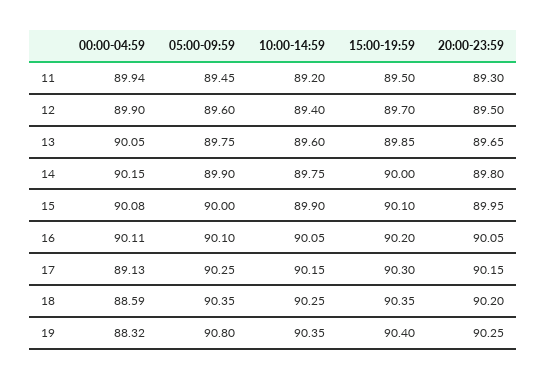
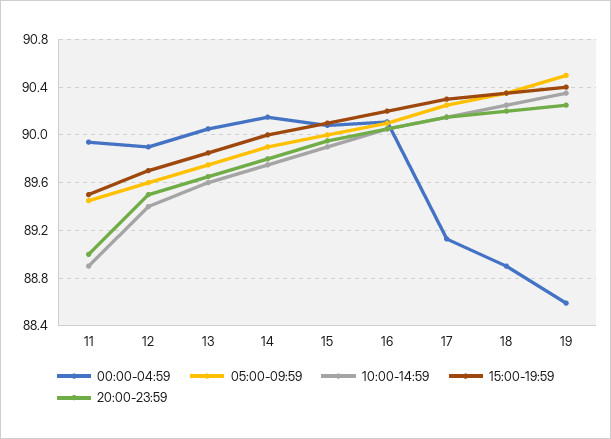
  {
    "00:00-04:59": {
      "11": 89.94,
      "12": 89.9,
      "13": 90.05,
      "14": 90.15,
      "15": 90.08,
      "16": 90.11,
      "17": 89.13,
-     "18": 88.59,
+     "18": 88.9,
-     "19": 88.32
+     "19": 88.6
    },
    "05:00-09:59": {
      "11": 89.45,
      "12": 89.6,
      "13": 89.75,
      "14": 89.9,
      "15": 90,
      "16": 90.1,
      "17": 90.25,
      "18": 90.35,
-     "19": 90.8
+     "19": 90.5
    },
    "10:00-14:59": {
-     "11": 89.2,
+     "11": 88.9,
      "12": 89.4,
      "13": 89.6,
      "14": 89.75,
      "15": 89.9,
      "16": 90.05,
      "17": 90.15,
      "18": 90.25,
      "19": 90.35
    },
    "15:00-19:59": {
      "11": 89.5,
      "12": 89.7,
      "13": 89.85,
      "14": 90,
      "15": 90.1,
      "16": 90.2,
      "17": 90.3,
      "18": 90.35,
      "19": 90.4
    },
    "20:00-23:59": {
-     "11": 89.3,
+     "11": 89,
      "12": 89.5,
      "13": 89.65,
      "14": 89.8,
      "15": 89.95,
      "16": 90.05,
      "17": 90.15,
      "18": 90.2,
      "19": 90.25
    }
  }

